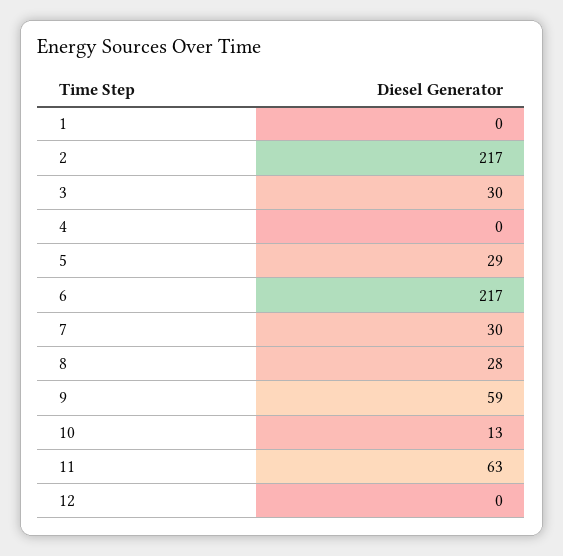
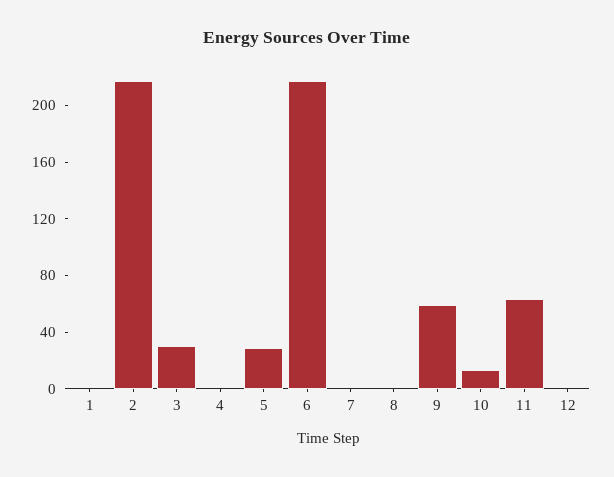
  {
    "1": 0,
    "2": 217,
    "3": 30,
    "4": 0,
    "5": 29,
    "6": 217,
-   "7": 30,
+   "7": 0,
-   "8": 28,
+   "8": 0,
    "9": 59,
    "10": 13,
    "11": 63,
    "12": 0
  }

